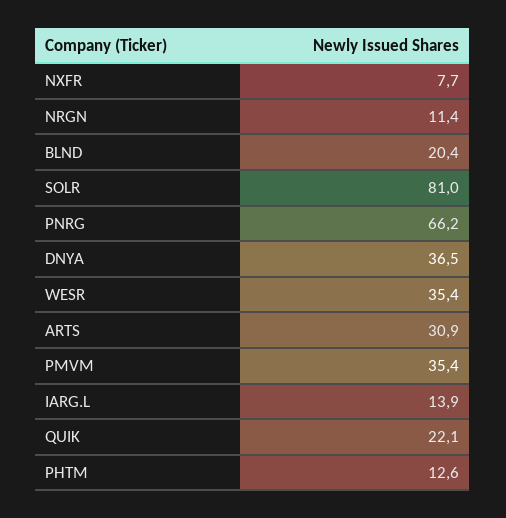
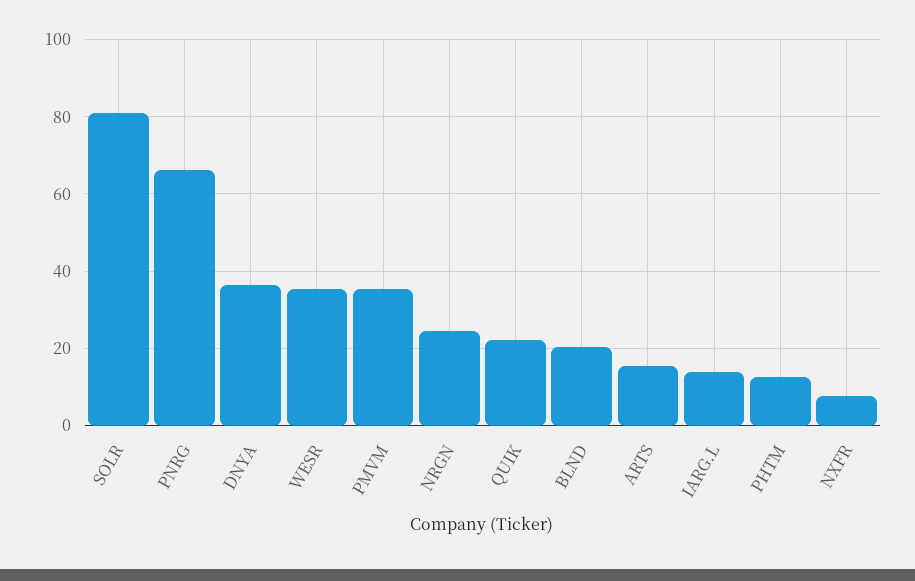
  {
    "NXFR": 7.7,
-   "NRGN": 11.4,
+   "NRGN": 24,
    "BLND": 20.4,
    "SOLR": 81,
    "PNRG": 66.2,
    "DNYA": 36.5,
    "WESR": 35.4,
-   "ARTS": 30.9,
+   "ARTS": 16,
    "PMVM": 35.4,
    "IARG.L": 13.9,
    "QUIK": 22.1,
    "PHTM": 12.6
  }

